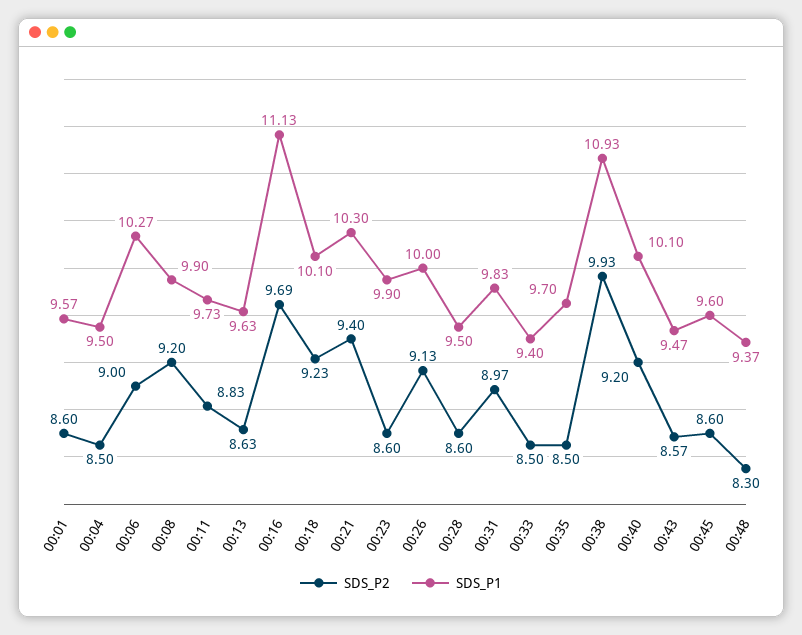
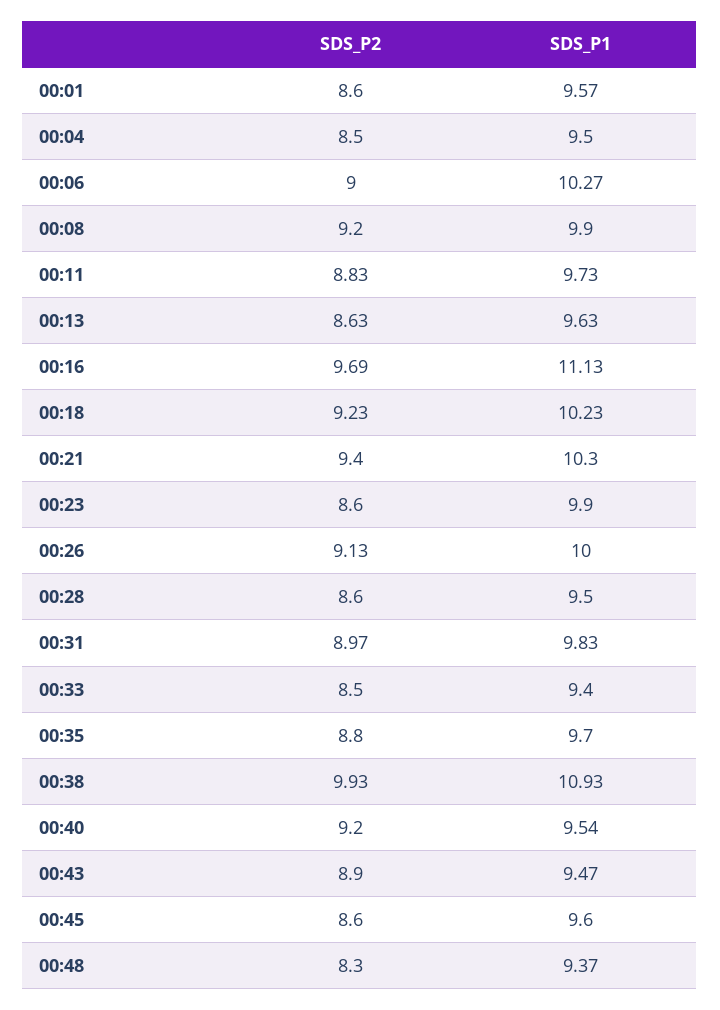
  {
    "SDS_P2": {
      "00:01": 8.6,
      "00:04": 8.5,
      "00:06": 9,
      "00:08": 9.2,
      "00:11": 8.83,
      "00:13": 8.63,
      "00:16": 9.69,
      "00:18": 9.23,
      "00:21": 9.4,
      "00:23": 8.6,
      "00:26": 9.13,
      "00:28": 8.6,
      "00:31": 8.97,
      "00:33": 8.5,
-     "00:35": 8.5,
+     "00:35": 8.8,
      "00:38": 9.93,
      "00:40": 9.2,
-     "00:43": 8.57,
+     "00:43": 8.9,
      "00:45": 8.6,
      "00:48": 8.3
    },
    "SDS_P1": {
      "00:01": 9.57,
      "00:04": 9.5,
      "00:06": 10.27,
      "00:08": 9.9,
      "00:11": 9.73,
      "00:13": 9.63,
      "00:16": 11.13,
-     "00:18": 10.1,
+     "00:18": 10.23,
      "00:21": 10.3,
      "00:23": 9.9,
      "00:26": 10,
      "00:28": 9.5,
      "00:31": 9.83,
      "00:33": 9.4,
      "00:35": 9.7,
      "00:38": 10.93,
-     "00:40": 10.1,
+     "00:40": 9.54,
      "00:43": 9.47,
      "00:45": 9.6,
      "00:48": 9.37
    }
  }

